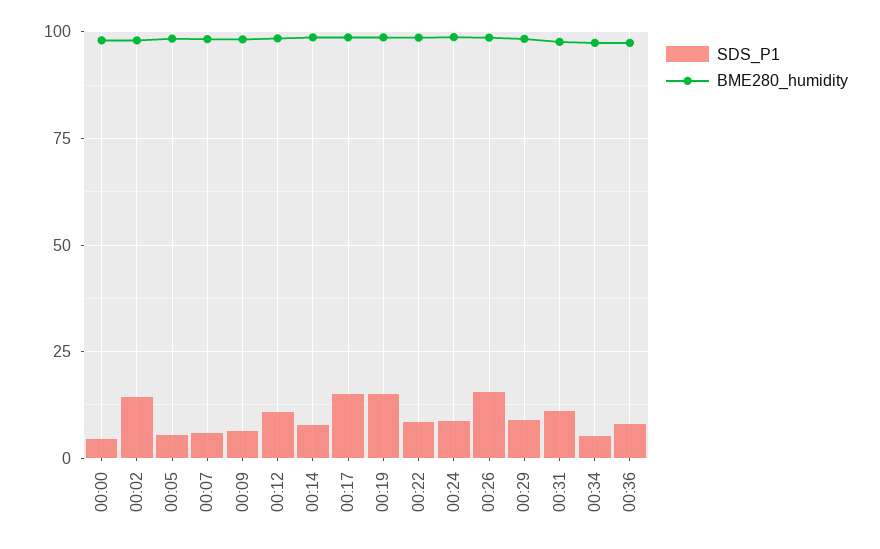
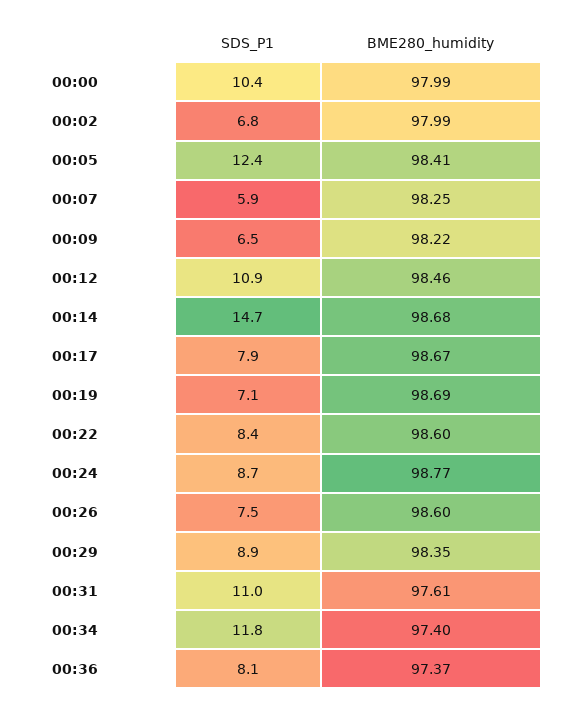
  {
    "SDS_P1": {
-     "00:00": 5,
+     "00:00": 10.4,
-     "00:02": 15,
+     "00:02": 6.8,
-     "00:05": 5,
+     "00:05": 12.4,
      "00:07": 5.9,
      "00:09": 6.5,
      "00:12": 10.9,
-     "00:14": 7.5,
+     "00:14": 14.7,
-     "00:17": 15,
+     "00:17": 7.9,
-     "00:19": 15,
+     "00:19": 7.1,
      "00:22": 8.4,
      "00:24": 8.7,
-     "00:26": 15,
+     "00:26": 7.5,
      "00:29": 8.9,
      "00:31": 11,
-     "00:34": 5,
+     "00:34": 11.8,
      "00:36": 8.1
    },
    "BME280_humidity": {
      "00:00": 97.99,
      "00:02": 97.99,
      "00:05": 98.41,
      "00:07": 98.25,
      "00:09": 98.22,
      "00:12": 98.46,
      "00:14": 98.68,
      "00:17": 98.67,
      "00:19": 98.69,
      "00:22": 98.6,
      "00:24": 98.77,
      "00:26": 98.6,
      "00:29": 98.35,
      "00:31": 97.61,
      "00:34": 97.4,
      "00:36": 97.37
    }
  }

